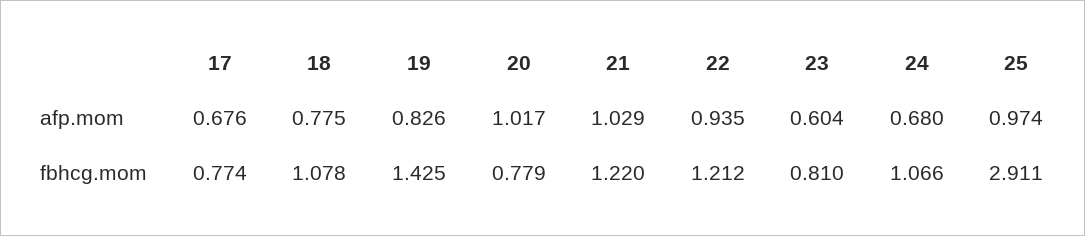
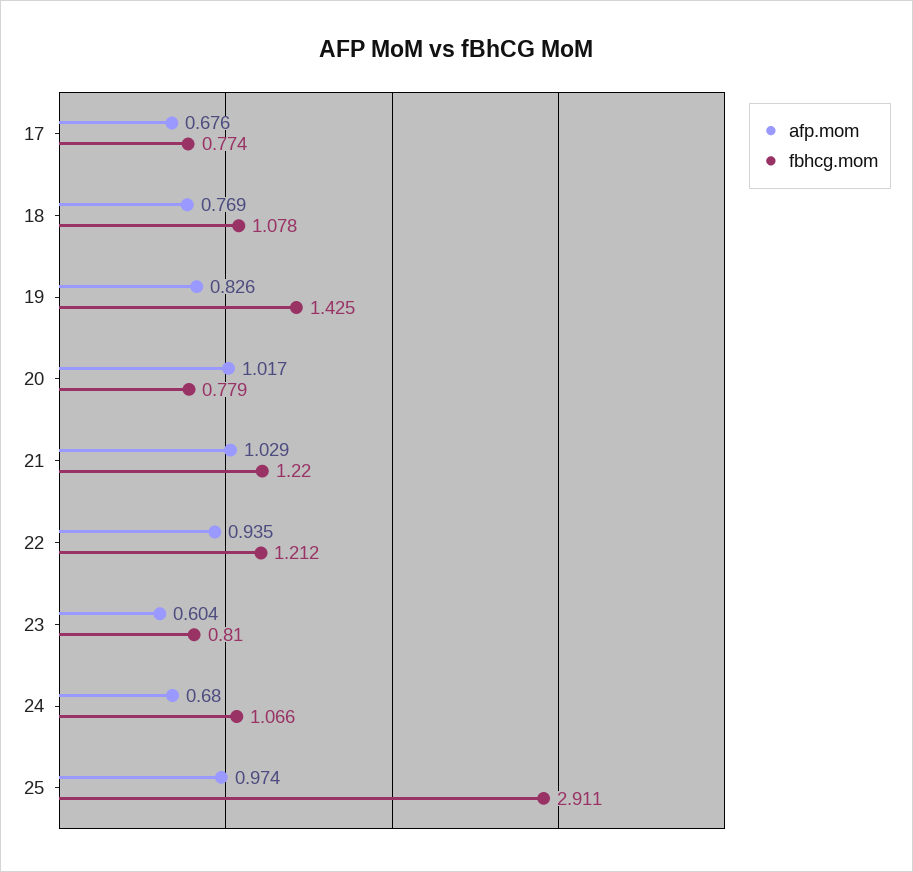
  {
    "afp.mom": {
      "17": 0.676,
-     "18": 0.775,
+     "18": 0.769,
      "19": 0.826,
      "20": 1.017,
      "21": 1.029,
      "22": 0.935,
      "23": 0.604,
      "24": 0.68,
      "25": 0.974
    },
    "fbhcg.mom": {
      "17": 0.774,
      "18": 1.078,
      "19": 1.425,
      "20": 0.779,
      "21": 1.22,
      "22": 1.212,
      "23": 0.81,
      "24": 1.066,
      "25": 2.911
    }
  }

